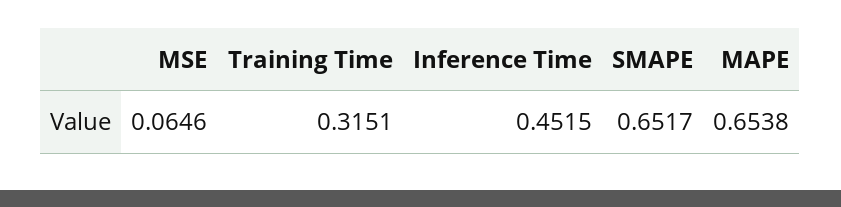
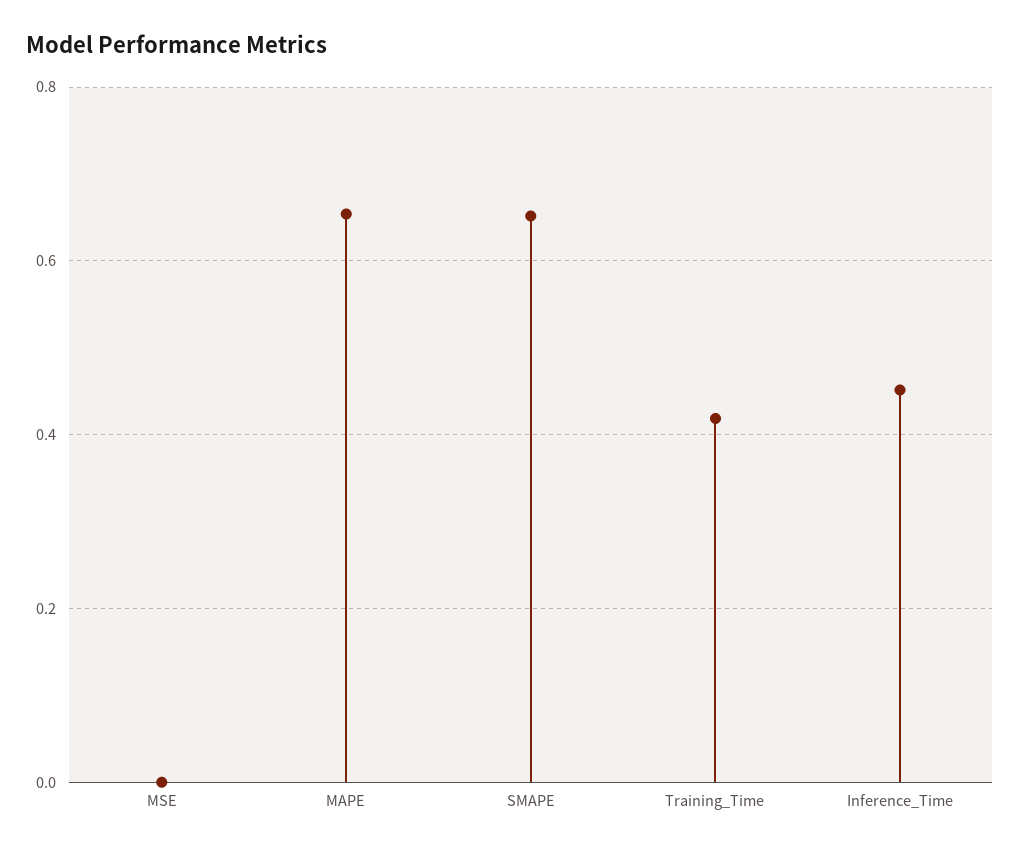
  {
-   "MSE": 0.0646,
+   "MSE": 0,
-   "Training Time": 0.3151,
+   "Training Time": 0.42,
    "Inference Time": 0.4515,
    "SMAPE": 0.6517,
    "MAPE": 0.6538
  }

